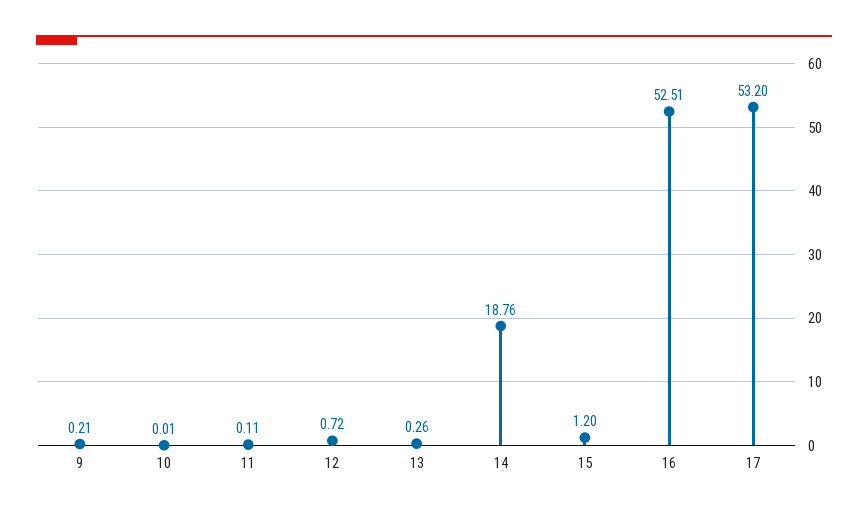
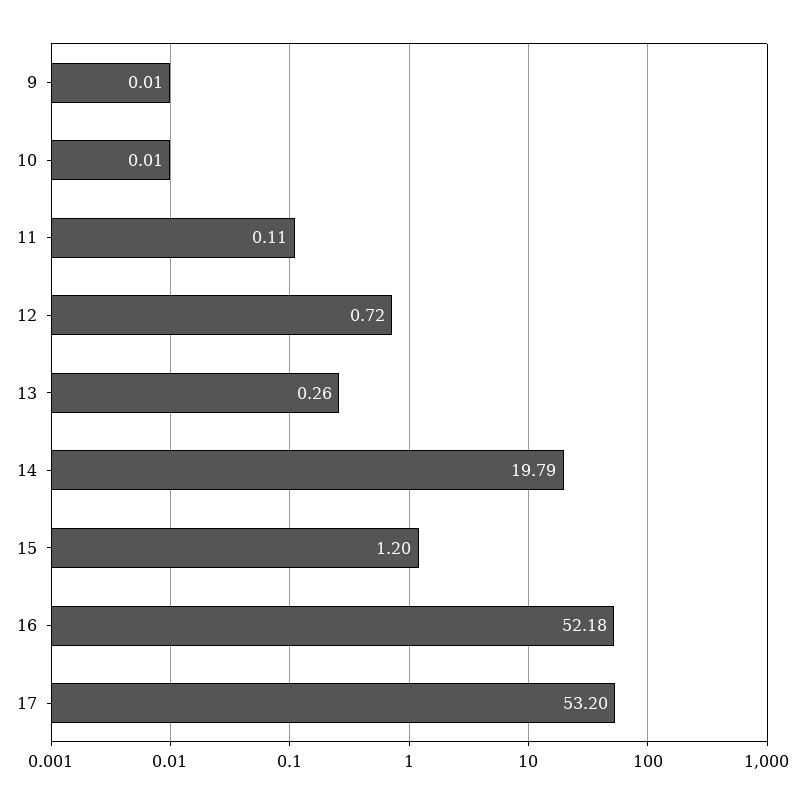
  {
-   "9": 0.21,
+   "9": 0.01,
    "10": 0.01,
    "11": 0.11,
    "12": 0.72,
    "13": 0.26,
-   "14": 18.76,
+   "14": 19.79,
    "15": 1.2,
-   "16": 52.51,
+   "16": 52.18,
    "17": 53.2
  }

